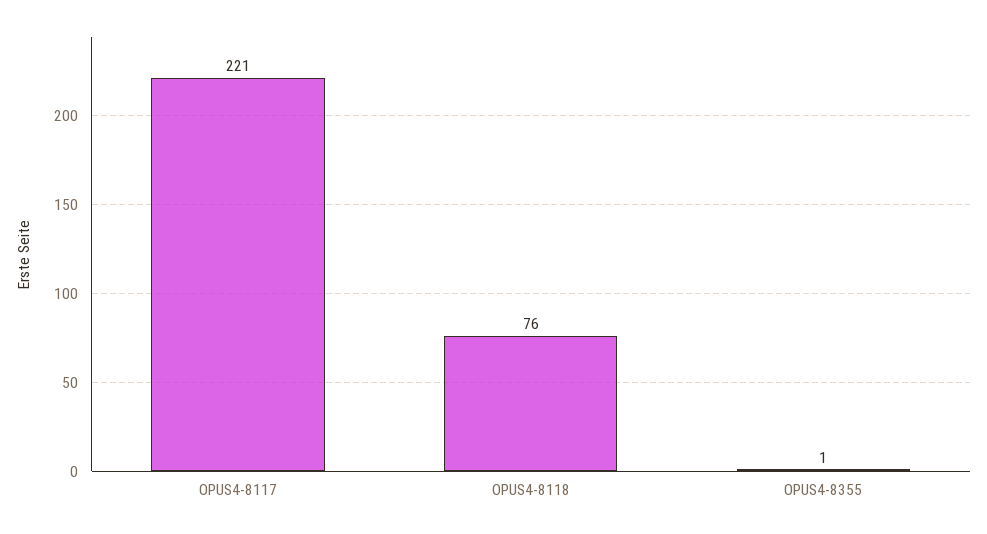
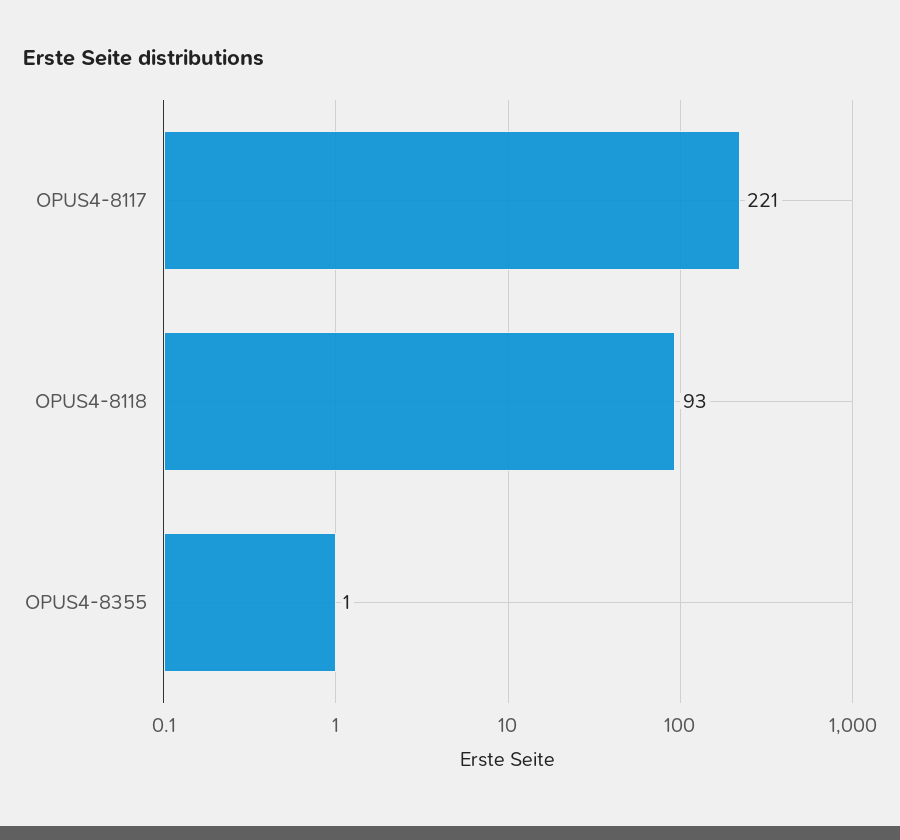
  {
    "OPUS4-8117": 221,
-   "OPUS4-8118": 76,
+   "OPUS4-8118": 93,
    "OPUS4-8355": 1
  }

